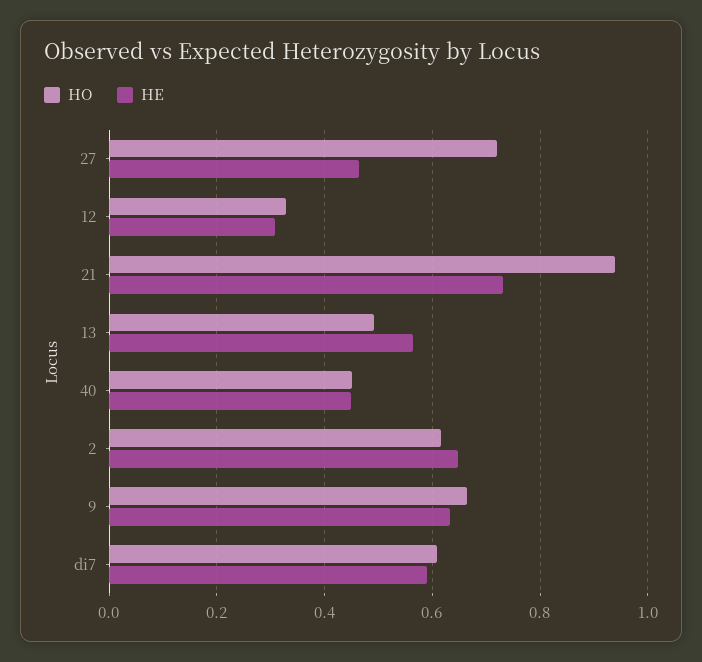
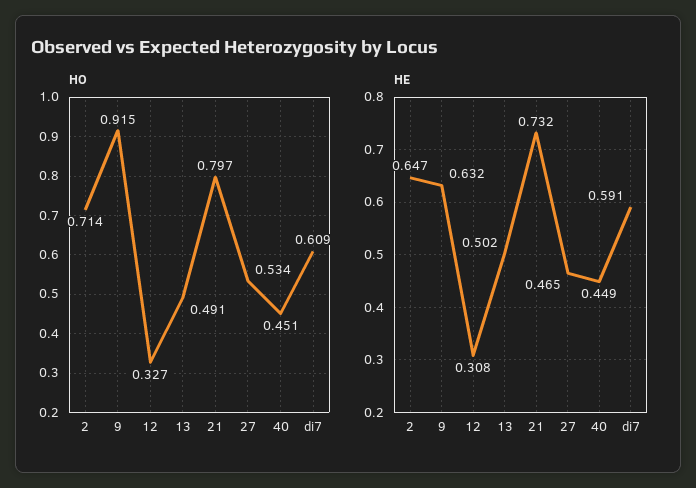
  {
    "HO": {
-     "27": 0.72,
+     "27": 0.534,
      "12": 0.327,
-     "21": 0.94,
+     "21": 0.797,
      "13": 0.491,
      "40": 0.451,
-     "2": 0.62,
+     "2": 0.714,
-     "9": 0.66,
+     "9": 0.915,
      "di7": 0.609
    },
    "HE": {
      "27": 0.465,
      "12": 0.308,
      "21": 0.732,
-     "13": 0.56,
+     "13": 0.502,
      "40": 0.449,
      "2": 0.647,
      "9": 0.632,
      "di7": 0.591
    }
  }

